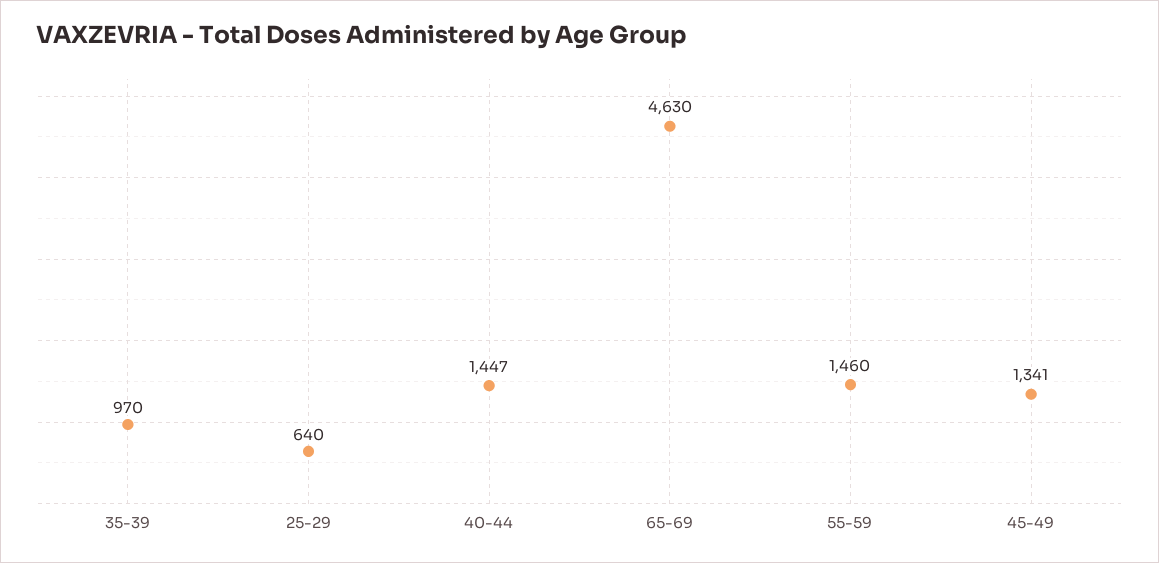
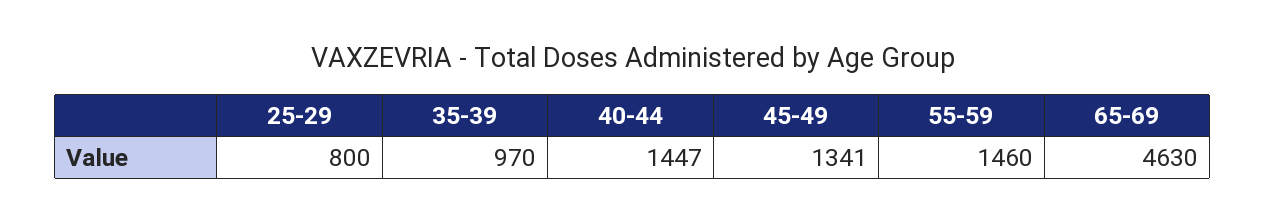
  {
    "35-39": 970,
-   "25-29": 640,
+   "25-29": 800,
    "40-44": 1447,
    "65-69": 4630,
    "55-59": 1460,
    "45-49": 1341
  }

